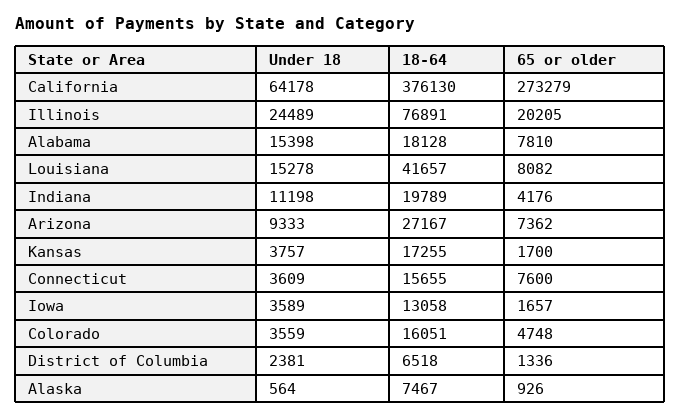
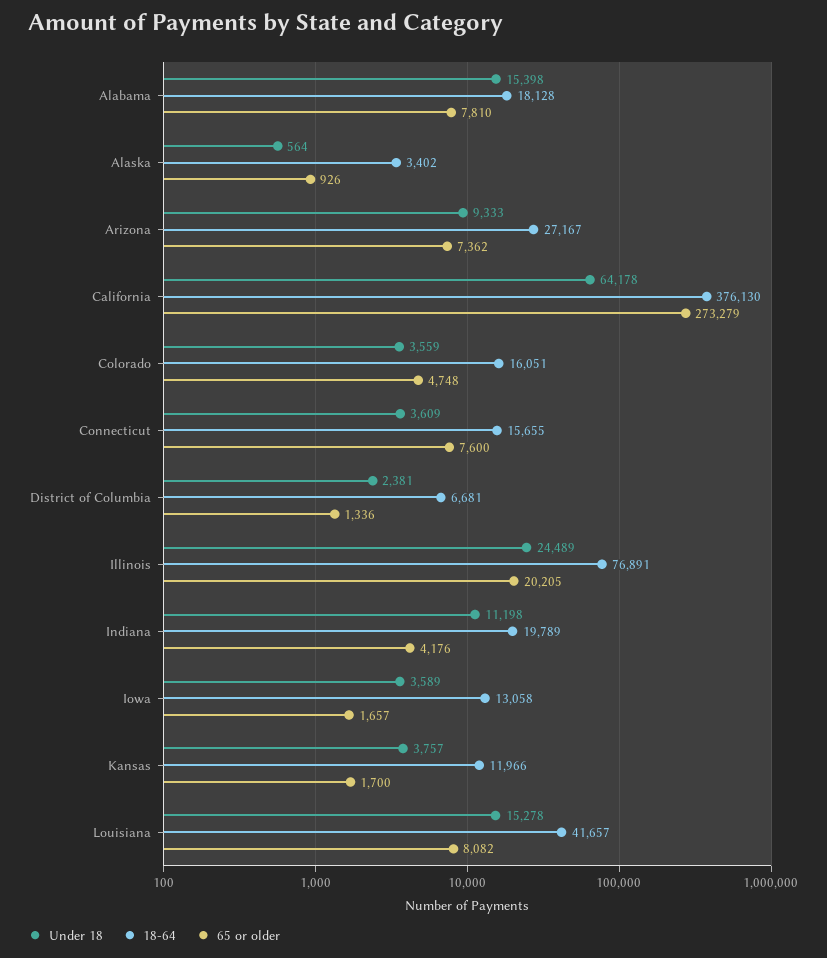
  {
    "Under 18": {
      "California": 64178,
      "Illinois": 24489,
      "Alabama": 15398,
      "Louisiana": 15278,
      "Indiana": 11198,
      "Arizona": 9333,
      "Kansas": 3757,
      "Connecticut": 3609,
      "Iowa": 3589,
      "Colorado": 3559,
      "District of Columbia": 2381,
      "Alaska": 564
    },
    "18-64": {
      "California": 376130,
      "Illinois": 76891,
      "Alabama": 18128,
      "Louisiana": 41657,
      "Indiana": 19789,
      "Arizona": 27167,
-     "Kansas": 17255,
+     "Kansas": 11966,
      "Connecticut": 15655,
      "Iowa": 13058,
      "Colorado": 16051,
-     "District of Columbia": 6518,
+     "District of Columbia": 6681,
-     "Alaska": 7467
+     "Alaska": 3402
    },
    "65 or older": {
      "California": 273279,
      "Illinois": 20205,
      "Alabama": 7810,
      "Louisiana": 8082,
      "Indiana": 4176,
      "Arizona": 7362,
      "Kansas": 1700,
      "Connecticut": 7600,
      "Iowa": 1657,
      "Colorado": 4748,
      "District of Columbia": 1336,
      "Alaska": 926
    }
  }

